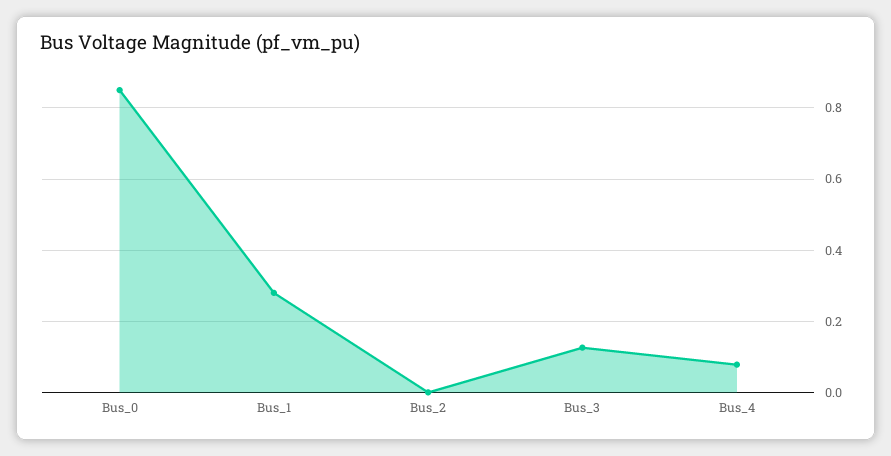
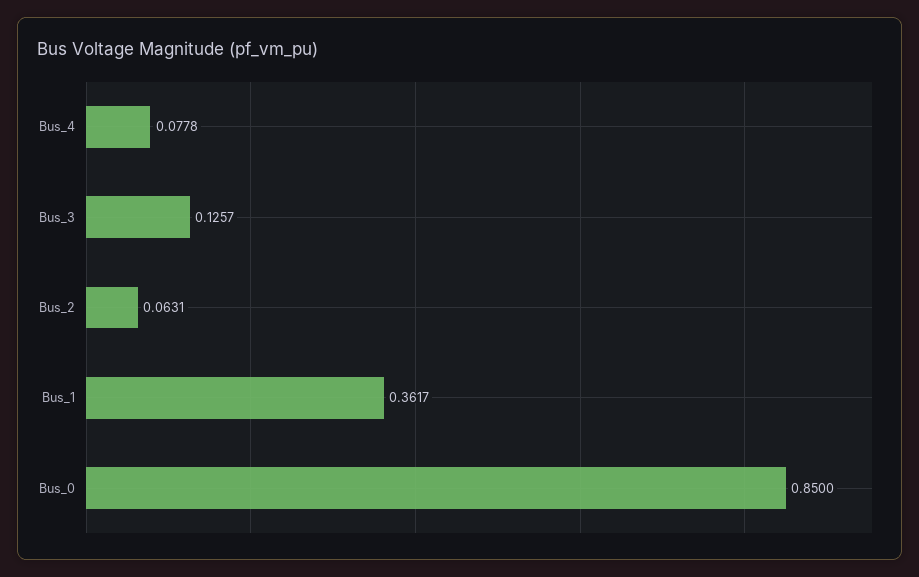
  {
    "Bus_0": 0.85,
-   "Bus_1": 0.28,
+   "Bus_1": 0.3617,
-   "Bus_2": 0,
+   "Bus_2": 0.0631,
    "Bus_3": 0.1257,
    "Bus_4": 0.0778
  }

